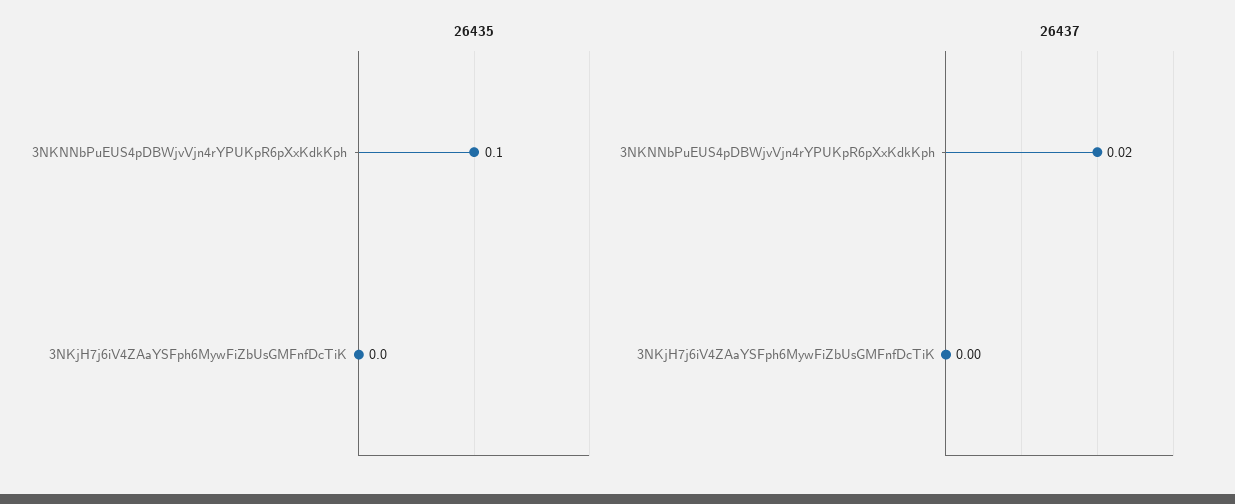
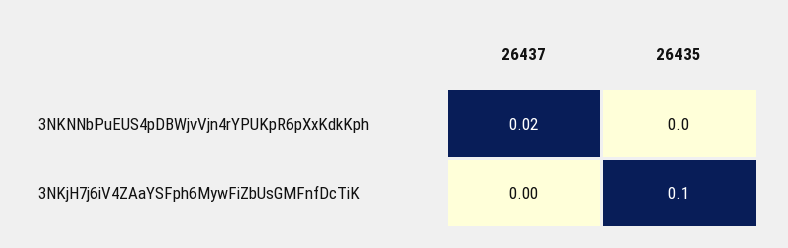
  {
    "26435": {
-     "3NKNNbPuEUS4pDBWjvVjn4rYPUKpR6pXxKdkKph": 0.1,
+     "3NKNNbPuEUS4pDBWjvVjn4rYPUKpR6pXxKdkKph": 0,
-     "3NKjH7j6iV4ZAaYSFph6MywFiZbUsGMFnfDcTiK": 0
+     "3NKjH7j6iV4ZAaYSFph6MywFiZbUsGMFnfDcTiK": 0.1
    },
    "26437": {
      "3NKNNbPuEUS4pDBWjvVjn4rYPUKpR6pXxKdkKph": 0.02,
      "3NKjH7j6iV4ZAaYSFph6MywFiZbUsGMFnfDcTiK": 0
    }
  }

